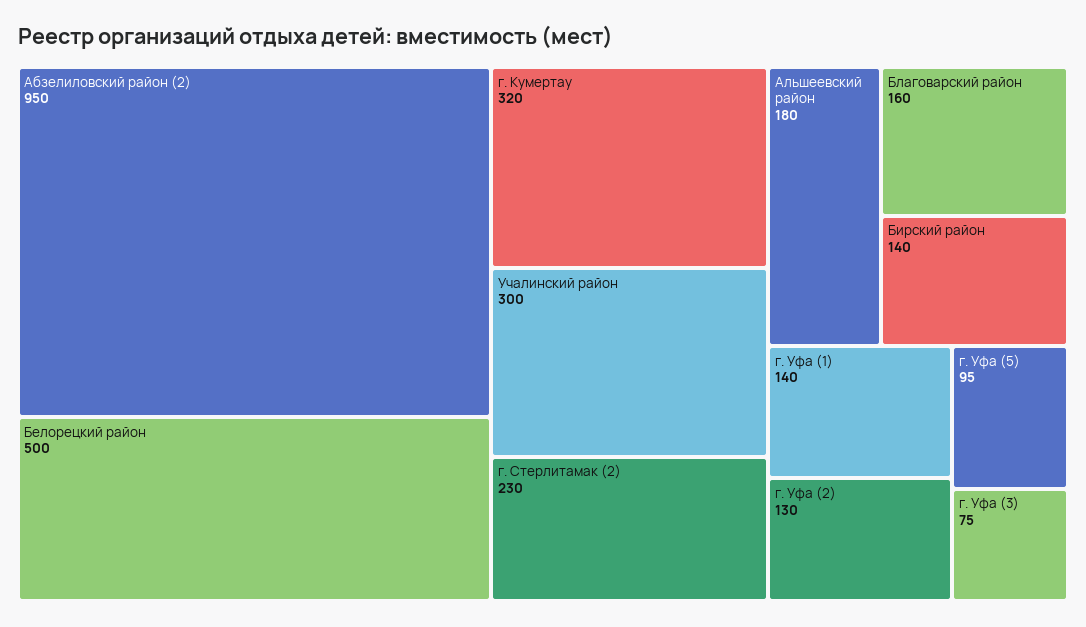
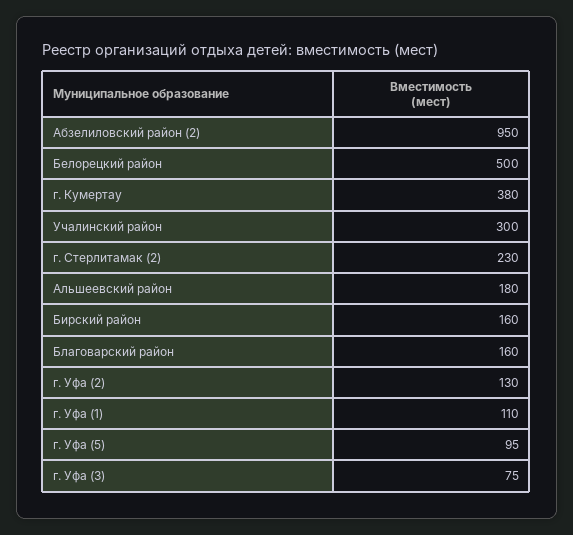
  {
    "Абзелиловский район (2)": 950,
    "Белорецкий район": 500,
-   "г. Кумертау": 320,
+   "г. Кумертау": 380,
    "Учалинский район": 300,
    "г. Стерлитамак (2)": 230,
    "Альшеевский район": 180,
    "Благоварский район": 160,
-   "Бирский район": 140,
+   "Бирский район": 160,
-   "г. Уфа (1)": 140,
+   "г. Уфа (1)": 110,
    "г. Уфа (2)": 130,
    "г. Уфа (5)": 95,
    "г. Уфа (3)": 75
  }

